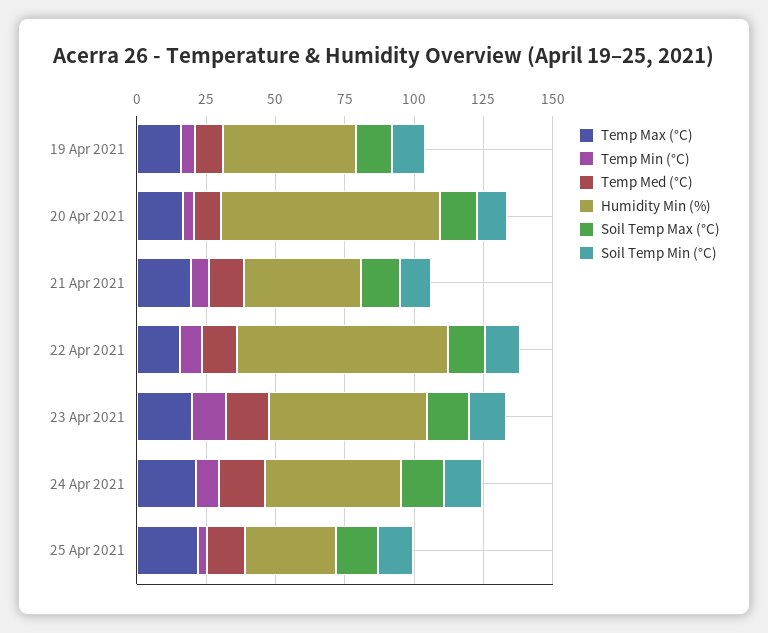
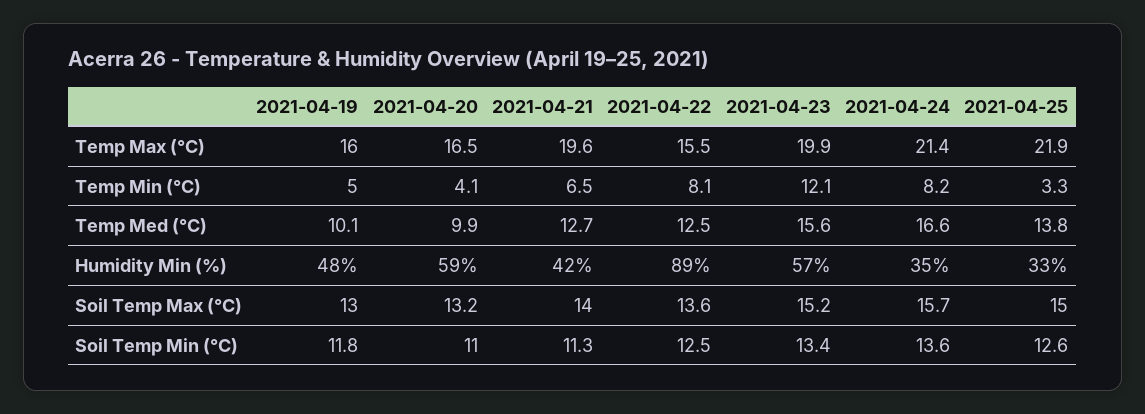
  {
    "Temp Max (°C)": {
      "19 Apr 2021": 16,
      "20 Apr 2021": 16.5,
      "21 Apr 2021": 19.6,
      "22 Apr 2021": 15.5,
      "23 Apr 2021": 19.9,
      "24 Apr 2021": 21.4,
      "25 Apr 2021": 21.9
    },
    "Temp Min (°C)": {
      "19 Apr 2021": 5,
      "20 Apr 2021": 4.1,
      "21 Apr 2021": 6.5,
      "22 Apr 2021": 8.1,
      "23 Apr 2021": 12.1,
      "24 Apr 2021": 8.2,
      "25 Apr 2021": 3.3
    },
    "Temp Med (°C)": {
      "19 Apr 2021": 10.1,
      "20 Apr 2021": 9.9,
      "21 Apr 2021": 12.7,
      "22 Apr 2021": 12.5,
      "23 Apr 2021": 15.6,
      "24 Apr 2021": 16.6,
      "25 Apr 2021": 13.8
    },
    "Humidity Min (%)": {
      "19 Apr 2021": 48,
-     "20 Apr 2021": 80,
+     "20 Apr 2021": 59,
      "21 Apr 2021": 42,
-     "22 Apr 2021": 75,
+     "22 Apr 2021": 89,
      "23 Apr 2021": 57,
-     "24 Apr 2021": 50,
+     "24 Apr 2021": 35,
      "25 Apr 2021": 33
    },
    "Soil Temp Max (°C)": {
      "19 Apr 2021": 13,
      "20 Apr 2021": 13.2,
      "21 Apr 2021": 14,
      "22 Apr 2021": 13.6,
      "23 Apr 2021": 15.2,
      "24 Apr 2021": 15.7,
      "25 Apr 2021": 15
    },
    "Soil Temp Min (°C)": {
      "19 Apr 2021": 11.8,
      "20 Apr 2021": 11,
      "21 Apr 2021": 11.3,
      "22 Apr 2021": 12.5,
      "23 Apr 2021": 13.4,
      "24 Apr 2021": 13.6,
      "25 Apr 2021": 12.6
    }
  }

